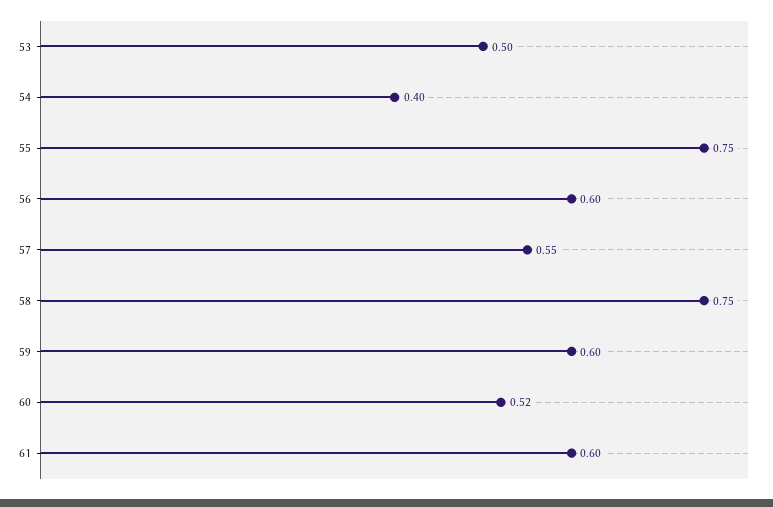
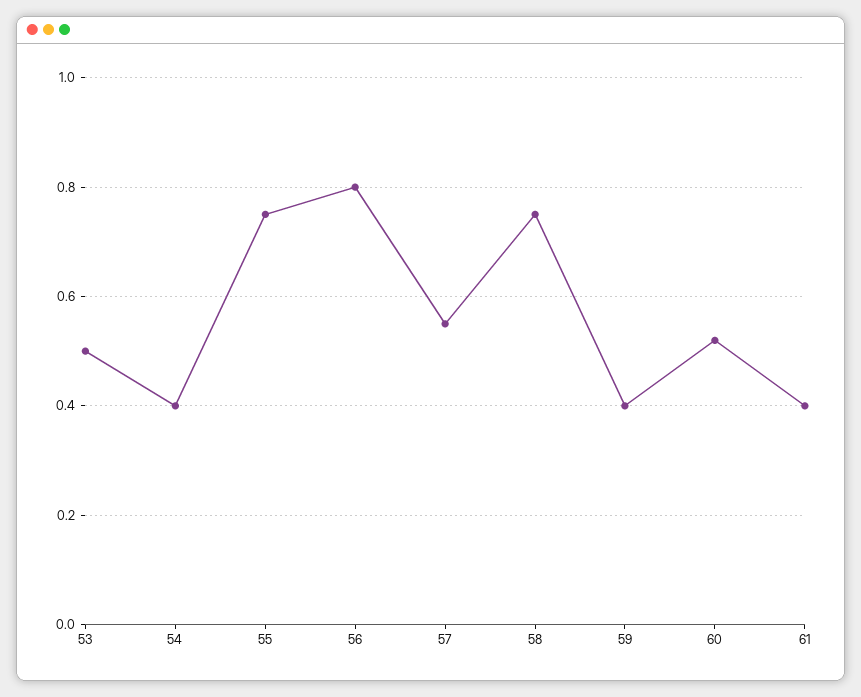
  {
    "53": 0.5,
    "54": 0.4,
    "55": 0.75,
-   "56": 0.6,
+   "56": 0.8,
    "57": 0.55,
    "58": 0.75,
-   "59": 0.6,
+   "59": 0.4,
    "60": 0.52,
-   "61": 0.6
+   "61": 0.4
  }

